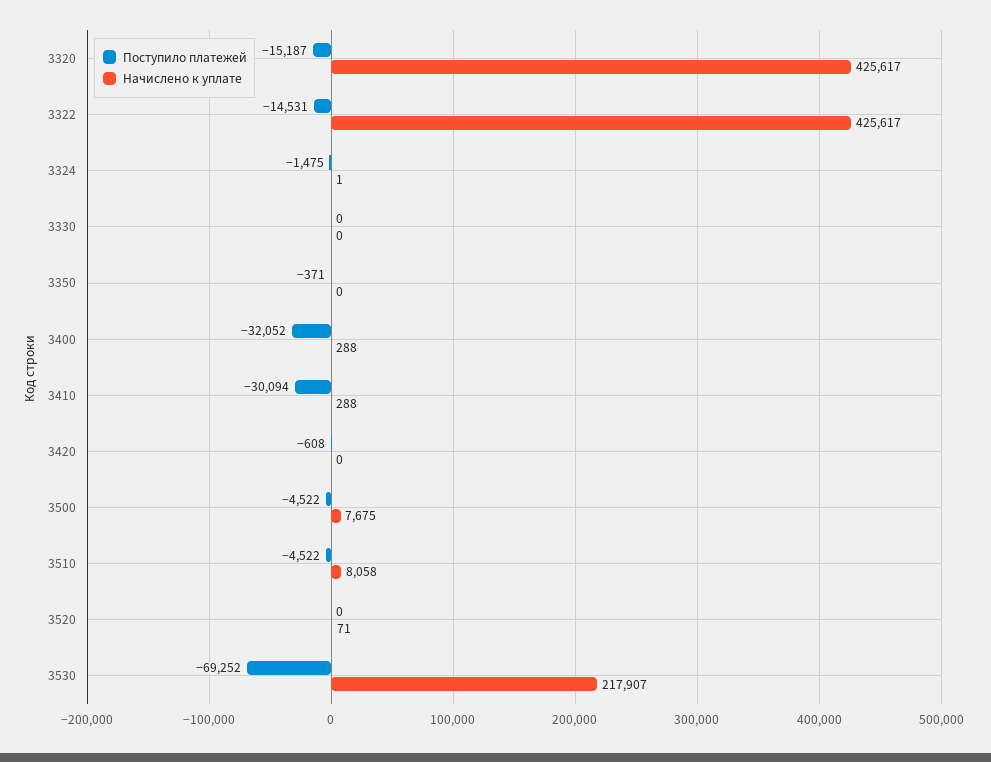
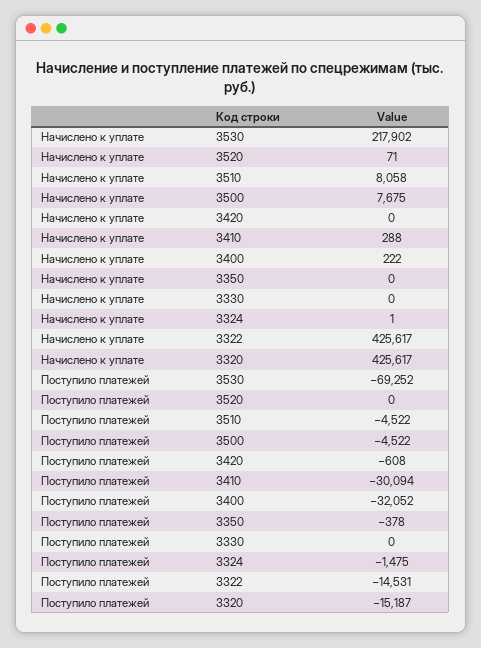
  {
    "Поступило платежей": {
      "3320": -15187,
      "3322": -14531,
      "3324": -1475,
      "3330": 0,
-     "3350": -371,
+     "3350": -378,
      "3400": -32052,
      "3410": -30094,
      "3420": -608,
      "3500": -4522,
      "3510": -4522,
      "3520": 0,
      "3530": -69252
    },
    "Начислено к уплате": {
      "3320": 425617,
      "3322": 425617,
      "3324": 1,
      "3330": 0,
      "3350": 0,
-     "3400": 288,
+     "3400": 222,
      "3410": 288,
      "3420": 0,
      "3500": 7675,
      "3510": 8058,
      "3520": 71,
-     "3530": 217907
+     "3530": 217902
    }
  }

